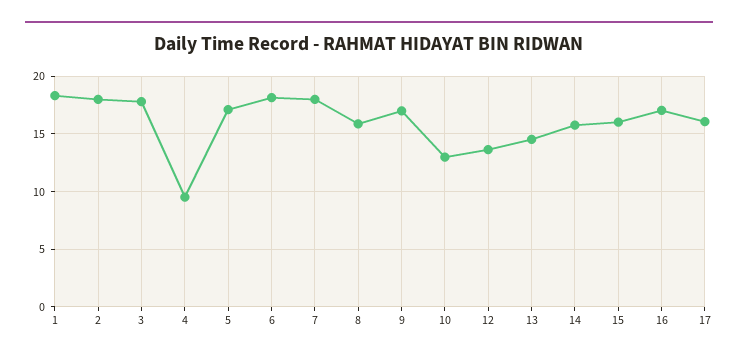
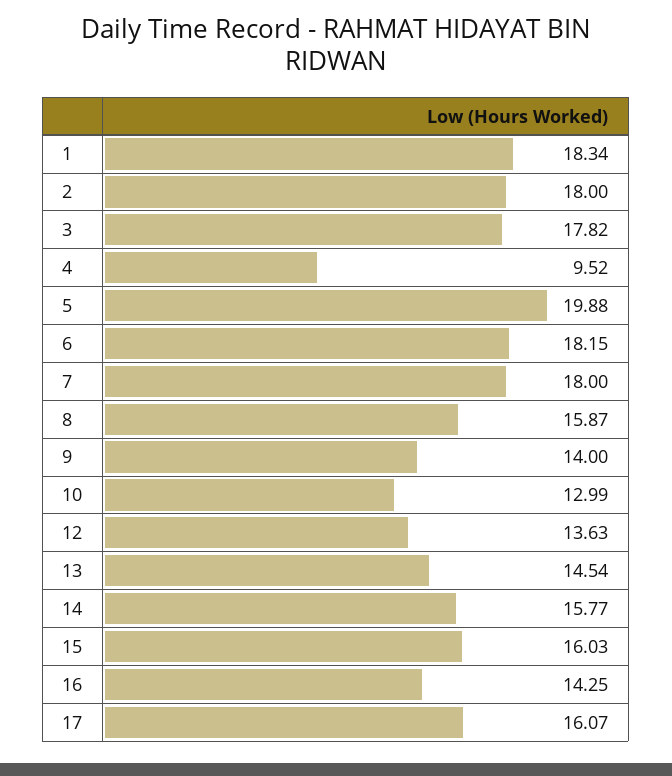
  {
    "1": 18.34,
    "2": 18,
    "3": 17.82,
    "4": 9.52,
-   "5": 17,
+   "5": 19.88,
    "6": 18.15,
    "7": 18,
    "8": 15.87,
-   "9": 17,
+   "9": 14,
    "10": 12.99,
    "12": 13.63,
    "13": 14.54,
    "14": 15.77,
    "15": 16.03,
-   "16": 17,
+   "16": 14.25,
    "17": 16.07
  }

